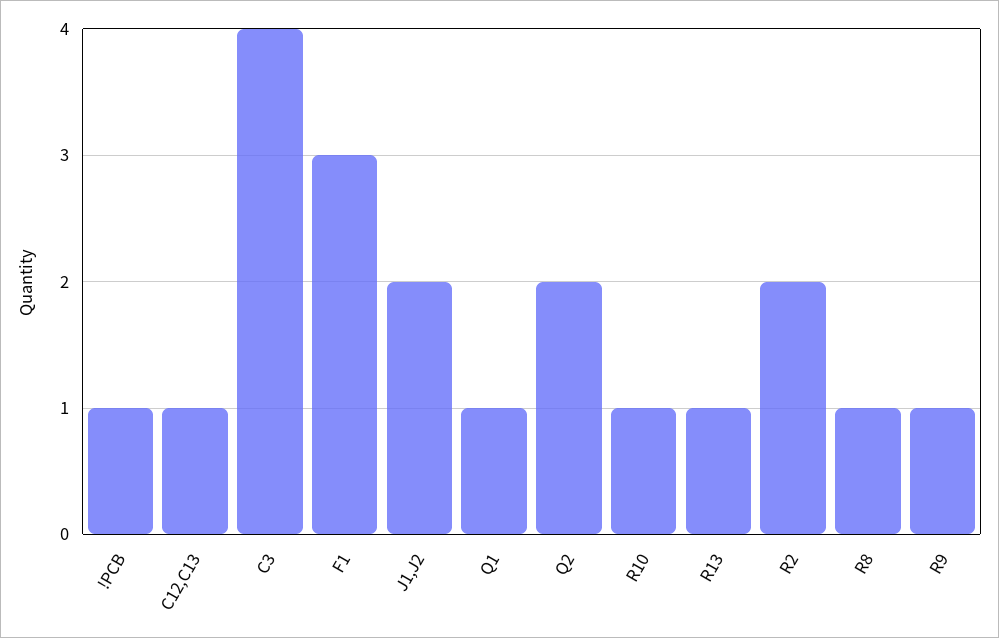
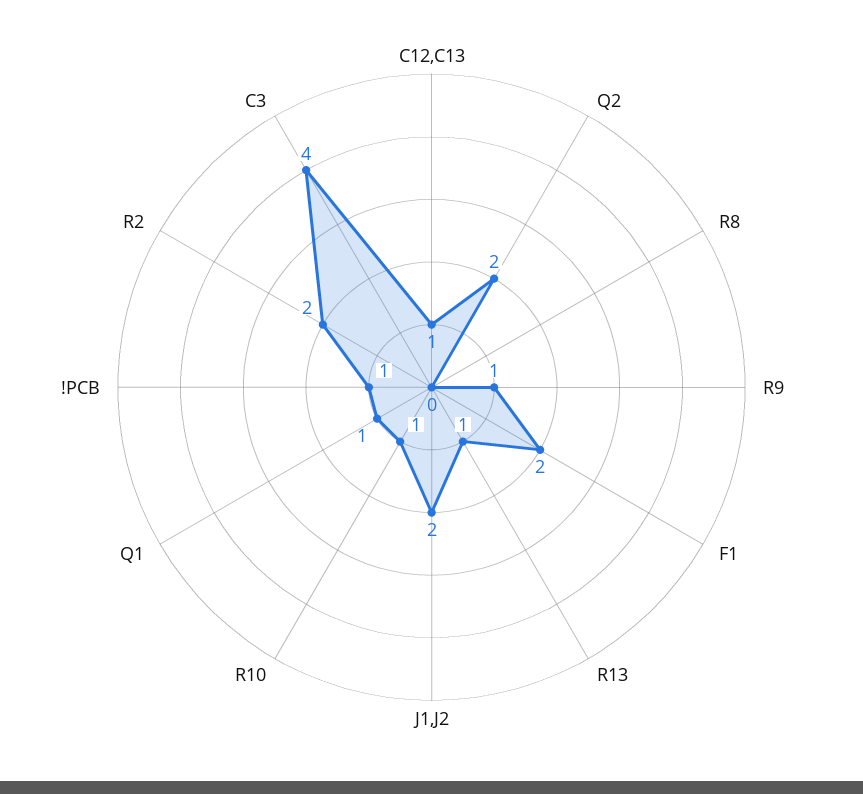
  {
    "!PCB": 1,
    "C12,C13": 1,
    "C3": 4,
-   "F1": 3,
+   "F1": 2,
    "J1,J2": 2,
    "Q1": 1,
    "Q2": 2,
    "R10": 1,
    "R13": 1,
    "R2": 2,
-   "R8": 1,
+   "R8": 0,
    "R9": 1
  }

